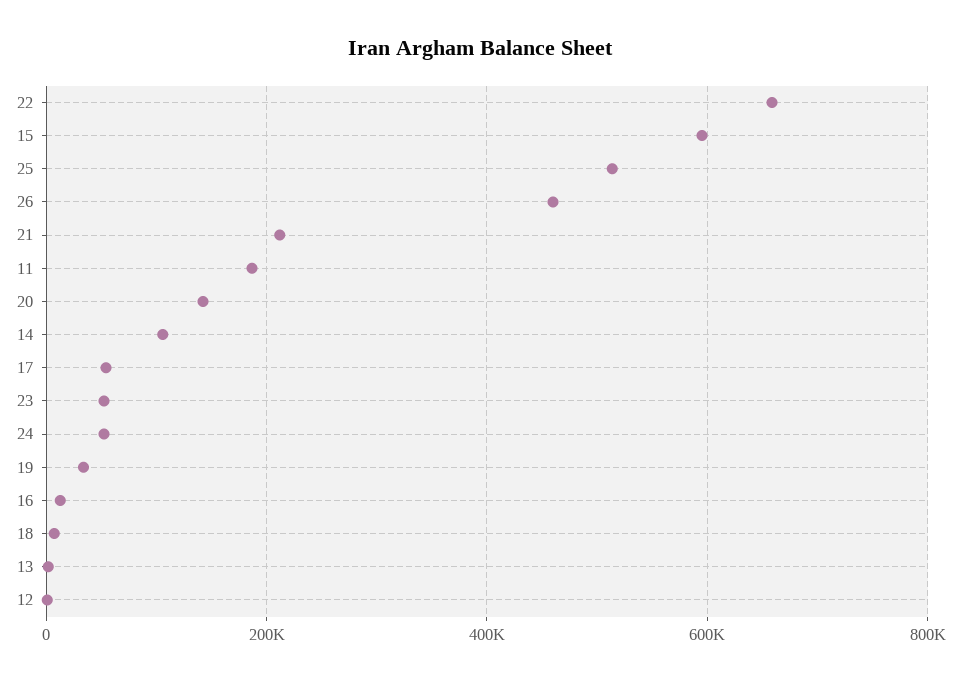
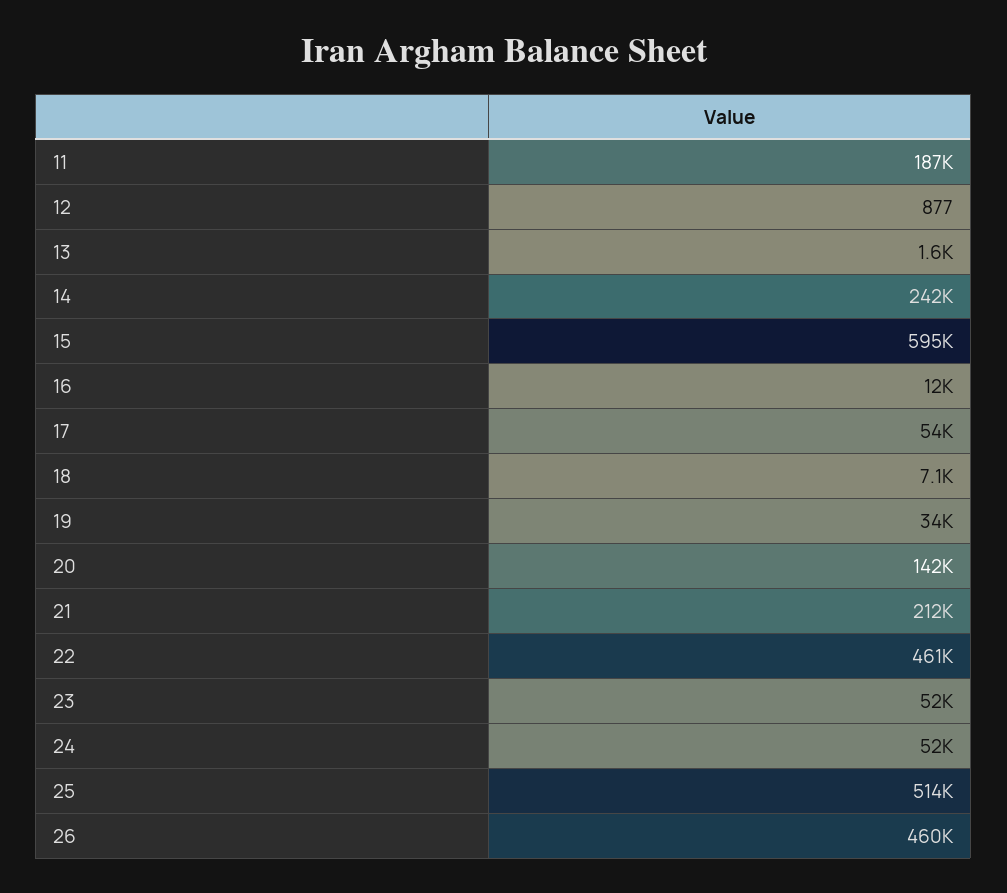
  {
-   "22": 660000,
+   "22": 461000,
    "15": 595000,
    "25": 514000,
    "26": 460000,
    "21": 212000,
    "11": 187000,
    "20": 142000,
-   "14": 100000,
+   "14": 242000,
    "17": 54000,
    "23": 52000,
    "24": 52000,
    "19": 34000,
    "16": 12000,
    "18": 7100,
    "13": 1600,
    "12": 877
  }

